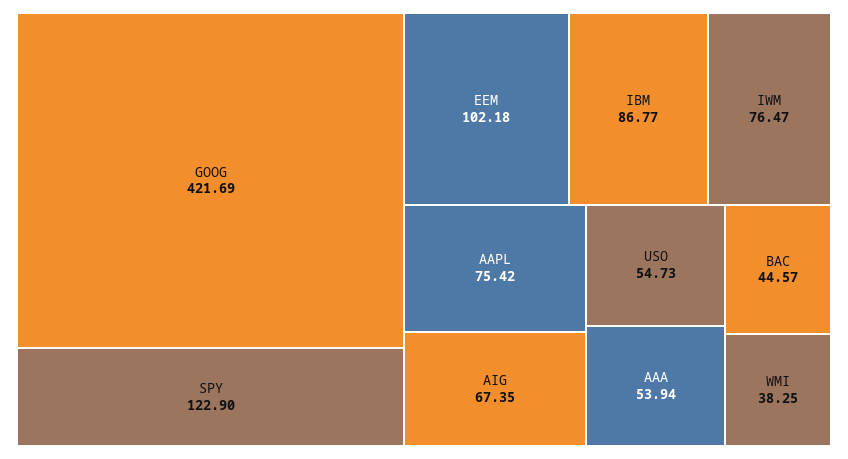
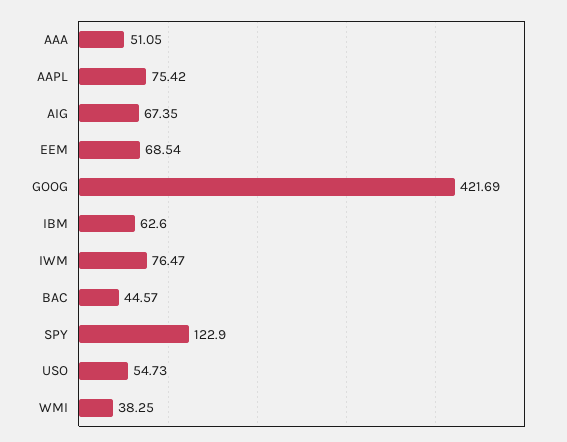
  {
    "GOOG": 421.69,
    "SPY": 122.9,
-   "EEM": 102.18,
+   "EEM": 68.54,
-   "IBM": 86.77,
+   "IBM": 62.6,
    "IWM": 76.47,
    "AAPL": 75.42,
    "AIG": 67.35,
    "USO": 54.73,
-   "AAA": 53.94,
+   "AAA": 51.05,
    "BAC": 44.57,
    "WMI": 38.25
  }

